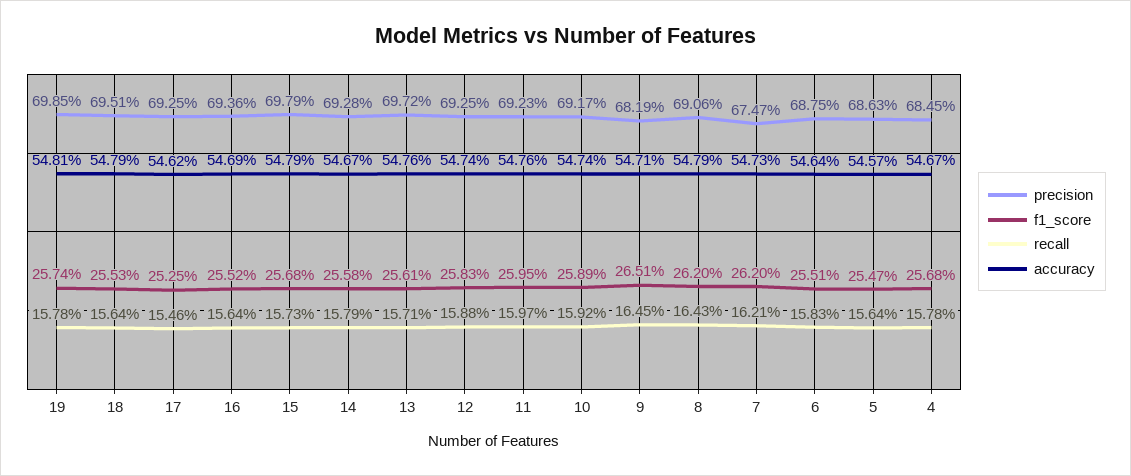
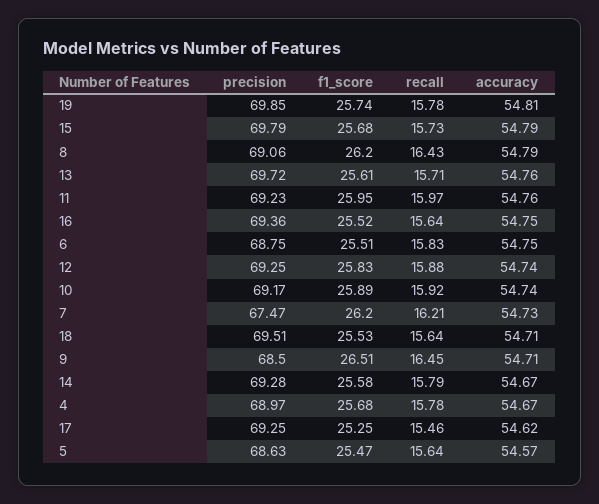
  {
    "precision": {
      "19": 69.85,
      "18": 69.51,
      "17": 69.25,
      "16": 69.36,
      "15": 69.79,
      "14": 69.28,
      "13": 69.72,
      "12": 69.25,
      "11": 69.23,
      "10": 69.17,
-     "9": 68.19,
+     "9": 68.5,
      "8": 69.06,
      "7": 67.47,
      "6": 68.75,
      "5": 68.63,
-     "4": 68.45
+     "4": 68.97
    },
    "f1_score": {
      "19": 25.74,
      "18": 25.53,
      "17": 25.25,
      "16": 25.52,
      "15": 25.68,
      "14": 25.58,
      "13": 25.61,
      "12": 25.83,
      "11": 25.95,
      "10": 25.89,
      "9": 26.51,
      "8": 26.2,
      "7": 26.2,
      "6": 25.51,
      "5": 25.47,
      "4": 25.68
    },
    "recall": {
      "19": 15.78,
      "18": 15.64,
      "17": 15.46,
      "16": 15.64,
      "15": 15.73,
      "14": 15.79,
      "13": 15.71,
      "12": 15.88,
      "11": 15.97,
      "10": 15.92,
      "9": 16.45,
      "8": 16.43,
      "7": 16.21,
      "6": 15.83,
      "5": 15.64,
      "4": 15.78
    },
    "accuracy": {
      "19": 54.81,
-     "18": 54.79,
+     "18": 54.71,
      "17": 54.62,
-     "16": 54.69,
+     "16": 54.75,
      "15": 54.79,
      "14": 54.67,
      "13": 54.76,
      "12": 54.74,
      "11": 54.76,
      "10": 54.74,
      "9": 54.71,
      "8": 54.79,
      "7": 54.73,
-     "6": 54.64,
+     "6": 54.75,
      "5": 54.57,
      "4": 54.67
    }
  }

